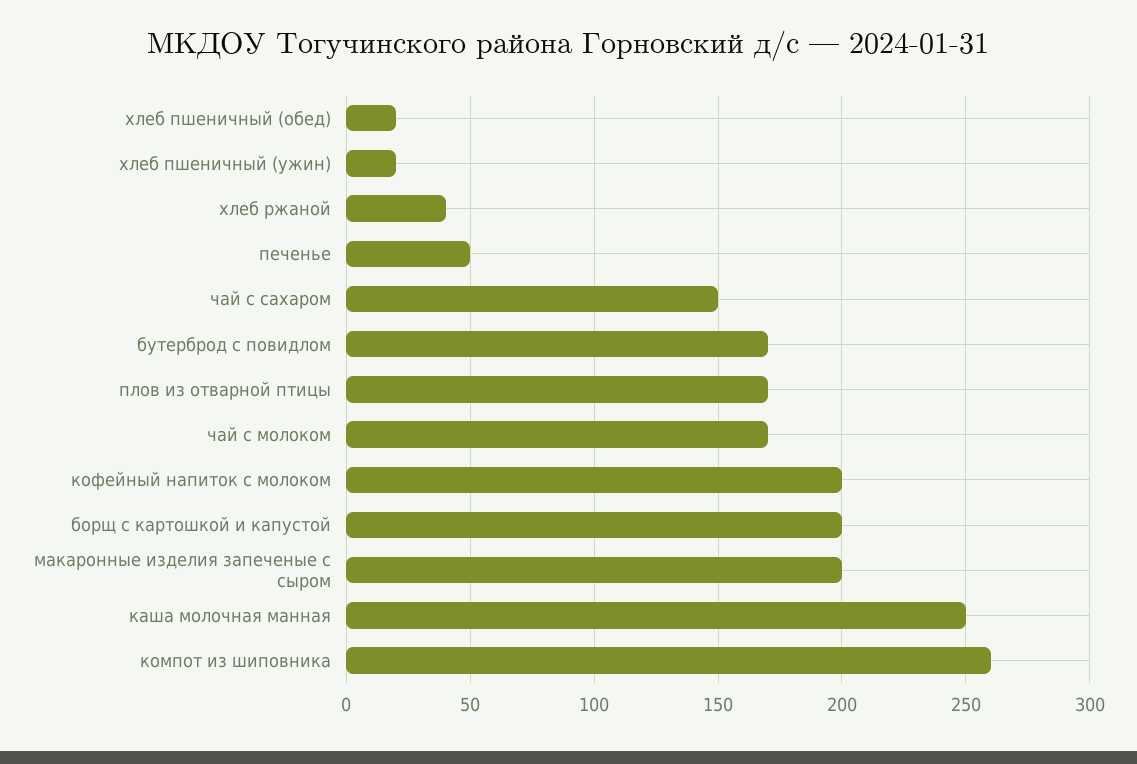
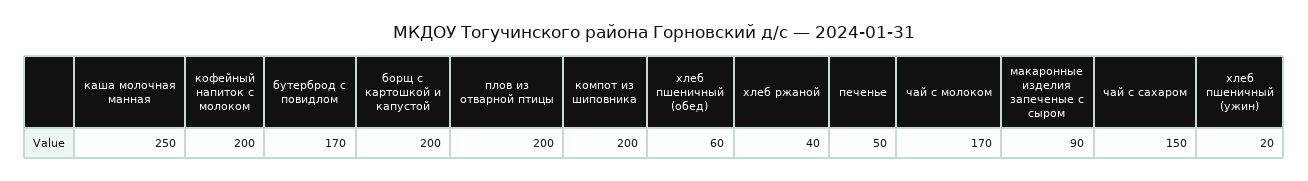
  {
-   "хлеб пшеничный (обед)": 20,
+   "хлеб пшеничный (обед)": 60,
    "хлеб пшеничный (ужин)": 20,
    "хлеб ржаной": 40,
    "печенье": 50,
    "чай с сахаром": 150,
    "бутерброд с повидлом": 170,
-   "плов из отварной птицы": 170,
+   "плов из отварной птицы": 200,
    "чай с молоком": 170,
    "кофейный напиток с молоком": 200,
    "борщ с картошкой и капустой": 200,
-   "макаронные изделия запеченые с сыром": 200,
+   "макаронные изделия запеченые с сыром": 90,
    "каша молочная манная": 250,
-   "компот из шиповника": 260
+   "компот из шиповника": 200
  }

